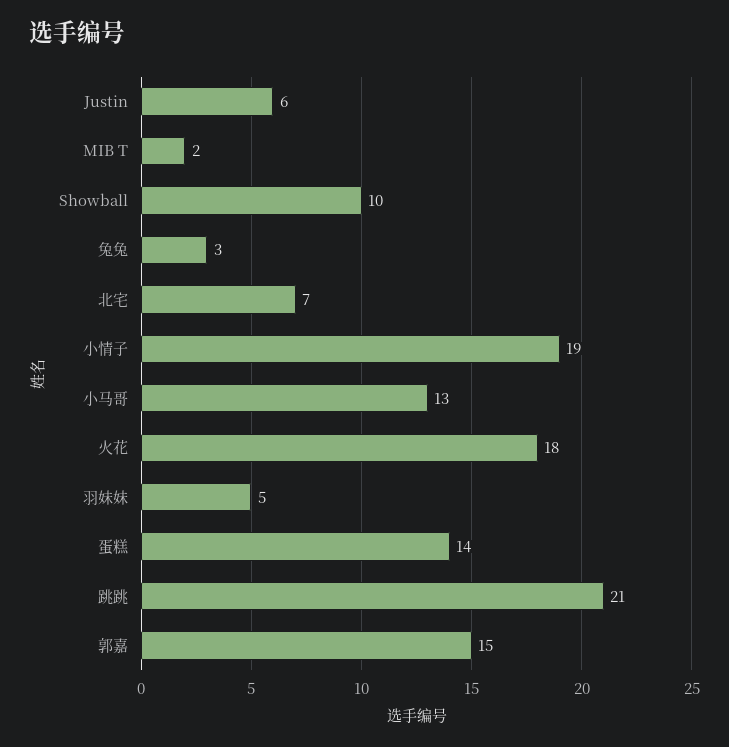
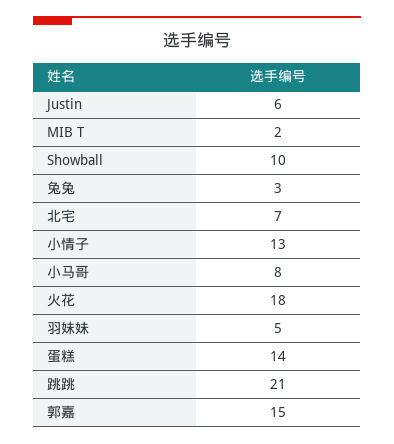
  {
    "Justin": 6,
    "MIB T": 2,
    "Showball": 10,
    "兔兔": 3,
    "北宅": 7,
-   "小情子": 19,
+   "小情子": 13,
-   "小马哥": 13,
+   "小马哥": 8,
    "火花": 18,
    "羽妹妹": 5,
    "蛋糕": 14,
    "跳跳": 21,
    "郭嘉": 15
  }

